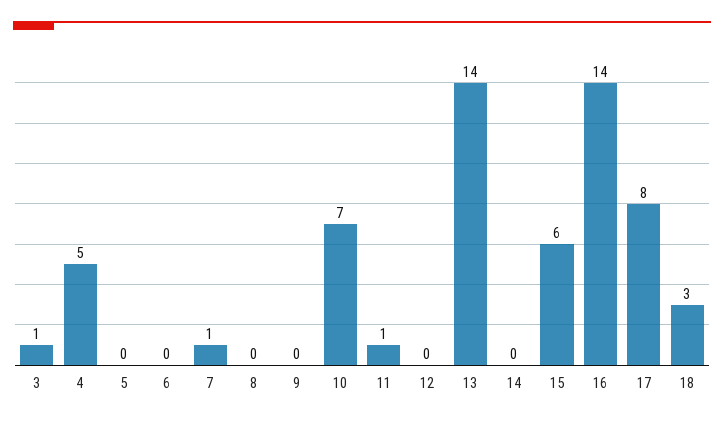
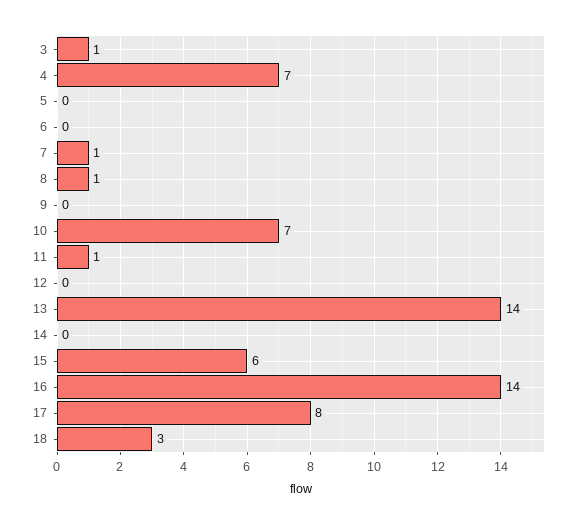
  {
    "3": 1,
-   "4": 5,
+   "4": 7,
    "5": 0,
    "6": 0,
    "7": 1,
-   "8": 0,
+   "8": 1,
    "9": 0,
    "10": 7,
    "11": 1,
    "12": 0,
    "13": 14,
    "14": 0,
    "15": 6,
    "16": 14,
    "17": 8,
    "18": 3
  }

